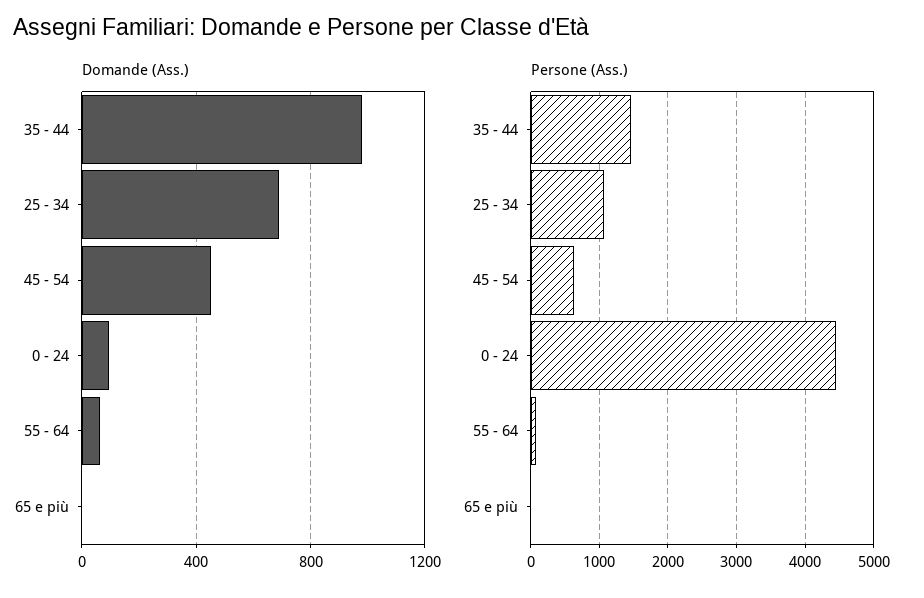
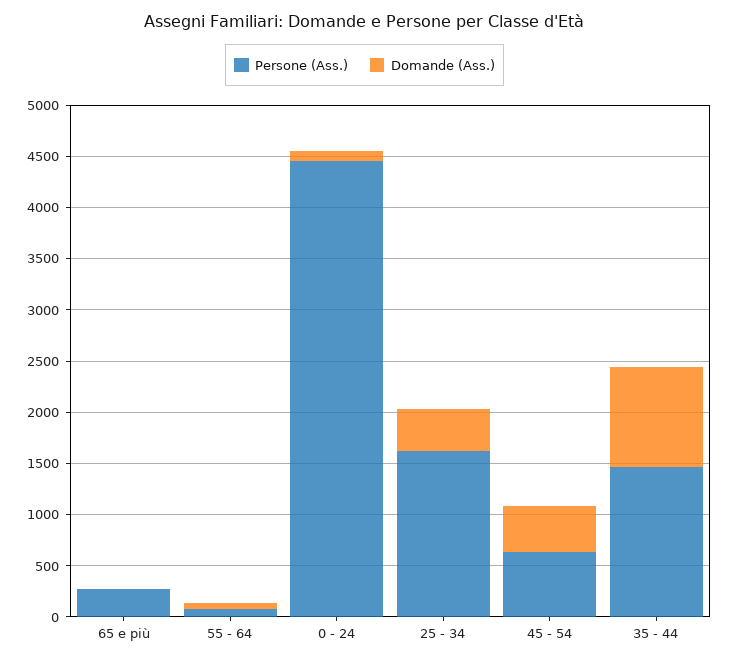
  {
    "Domande (Ass.)": {
      "35 - 44": 1000,
-     "25 - 34": 700,
+     "25 - 34": 400,
      "45 - 54": 450,
      "0 - 24": 100,
      "55 - 64": 50,
      "65 e più": 0
    },
    "Persone (Ass.)": {
      "35 - 44": 1500,
-     "25 - 34": 1100,
+     "25 - 34": 1600,
      "45 - 54": 600,
      "0 - 24": 4500,
      "55 - 64": 100,
-     "65 e più": 0
+     "65 e più": 300
    }
  }

